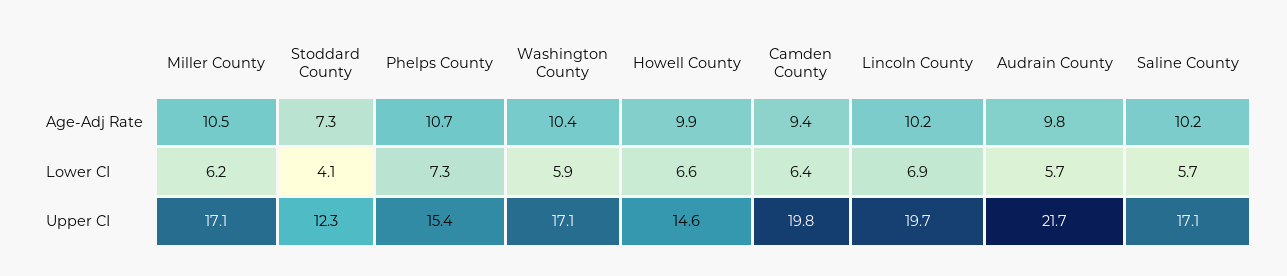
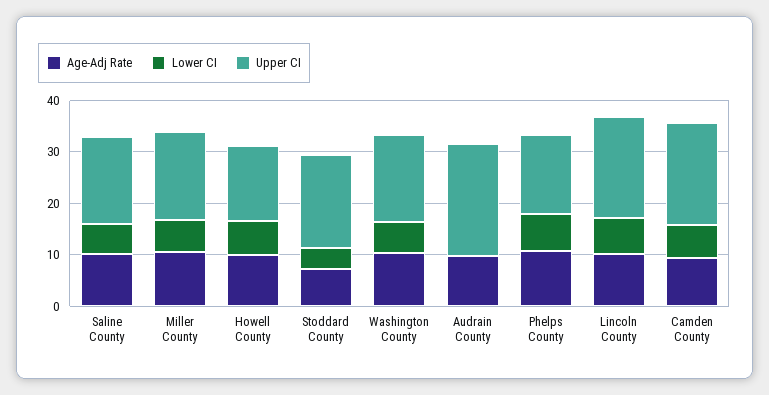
  {
    "Age-Adj Rate": {
      "Miller County": 10.5,
      "Stoddard County": 7.3,
      "Phelps County": 10.7,
      "Washington County": 10.4,
      "Howell County": 9.9,
      "Camden County": 9.4,
      "Lincoln County": 10.2,
      "Audrain County": 9.8,
      "Saline County": 10.2
    },
    "Lower CI": {
      "Miller County": 6.2,
      "Stoddard County": 4.1,
      "Phelps County": 7.3,
      "Washington County": 5.9,
      "Howell County": 6.6,
      "Camden County": 6.4,
      "Lincoln County": 6.9,
-     "Audrain County": 5.7,
+     "Audrain County": 0,
      "Saline County": 5.7
    },
    "Upper CI": {
      "Miller County": 17.1,
-     "Stoddard County": 12.3,
+     "Stoddard County": 18,
      "Phelps County": 15.4,
      "Washington County": 17.1,
      "Howell County": 14.6,
      "Camden County": 19.8,
      "Lincoln County": 19.7,
      "Audrain County": 21.7,
      "Saline County": 17.1
    }
  }

